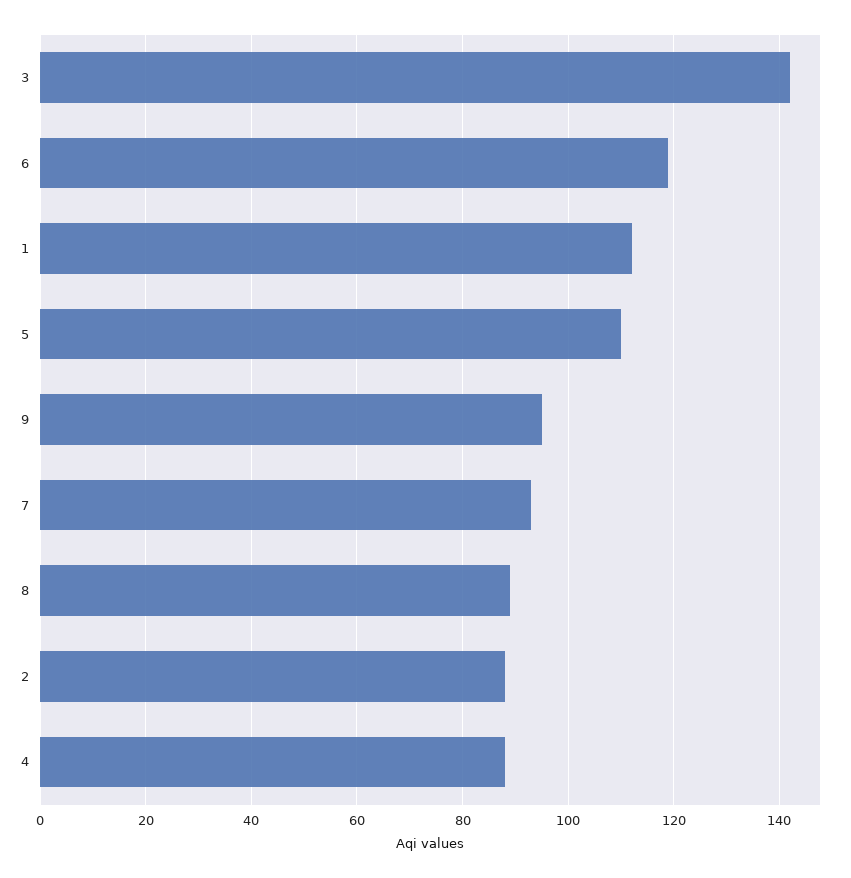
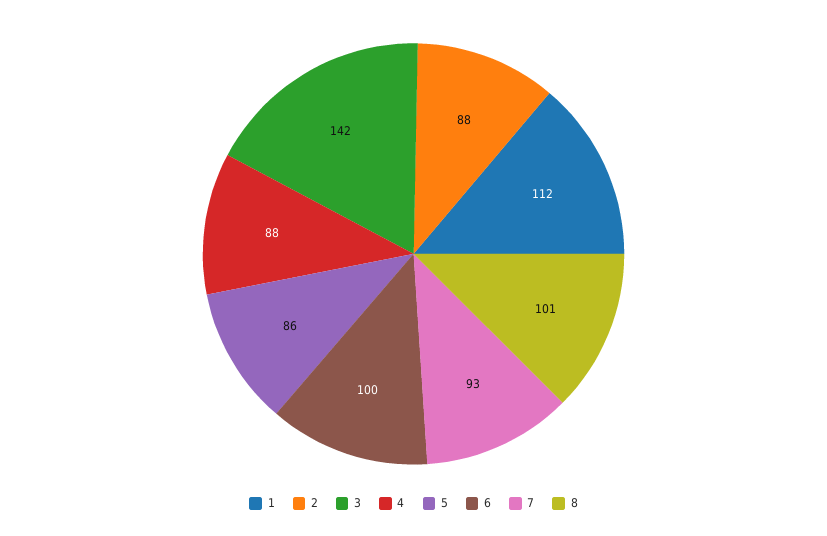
  {
    "3": 142,
-   "6": 120,
+   "6": 100,
    "1": 112,
-   "5": 110,
+   "5": 86,
-   "9": 95,
    "7": 93,
-   "8": 90,
+   "8": 101,
    "2": 88,
    "4": 88
  }

